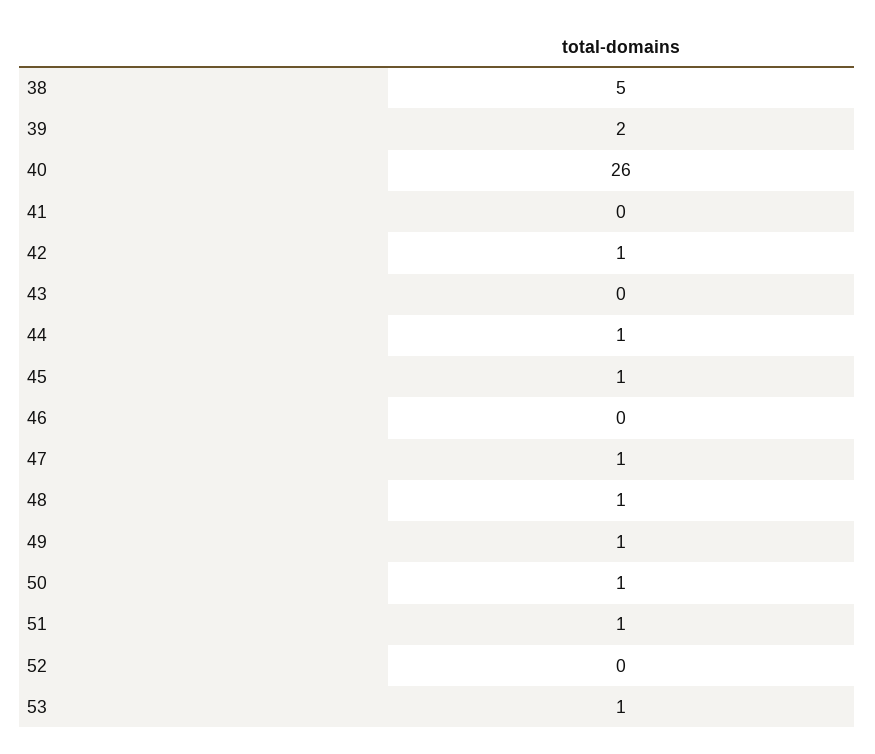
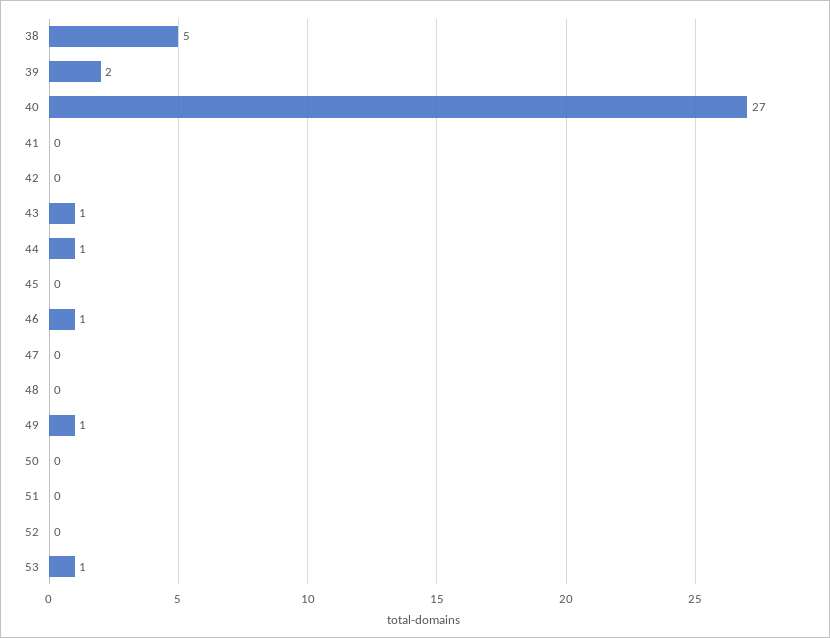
  {
    "38": 5,
    "39": 2,
-   "40": 26,
+   "40": 27,
    "41": 0,
-   "42": 1,
+   "42": 0,
-   "43": 0,
+   "43": 1,
    "44": 1,
-   "45": 1,
+   "45": 0,
-   "46": 0,
+   "46": 1,
-   "47": 1,
+   "47": 0,
-   "48": 1,
+   "48": 0,
    "49": 1,
-   "50": 1,
+   "50": 0,
-   "51": 1,
+   "51": 0,
    "52": 0,
    "53": 1
  }

